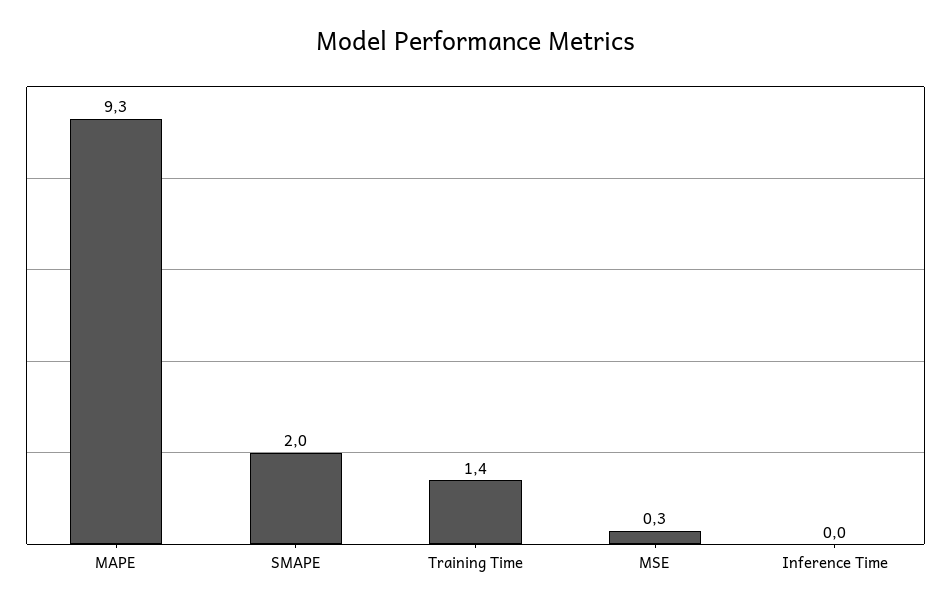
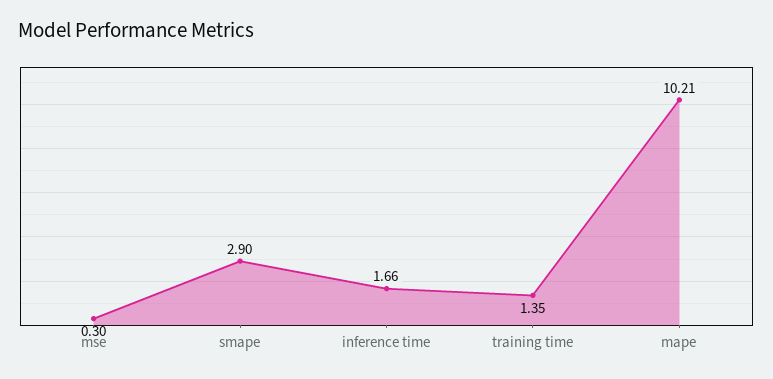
  {
-   "MAPE": 9.3,
+   "MAPE": 10.21,
-   "SMAPE": 2,
+   "SMAPE": 2.9,
    "Training Time": 1.35,
    "MSE": 0.3,
-   "Inference Time": 0
+   "Inference Time": 1.66
  }

